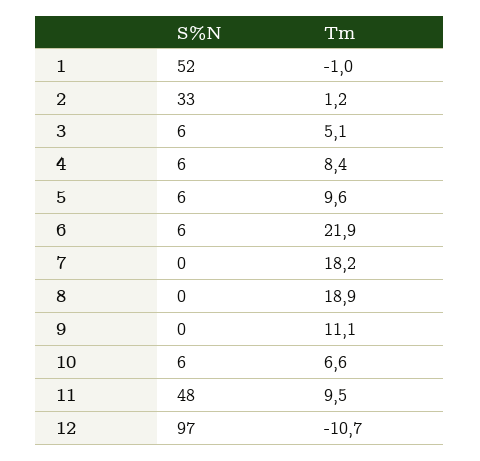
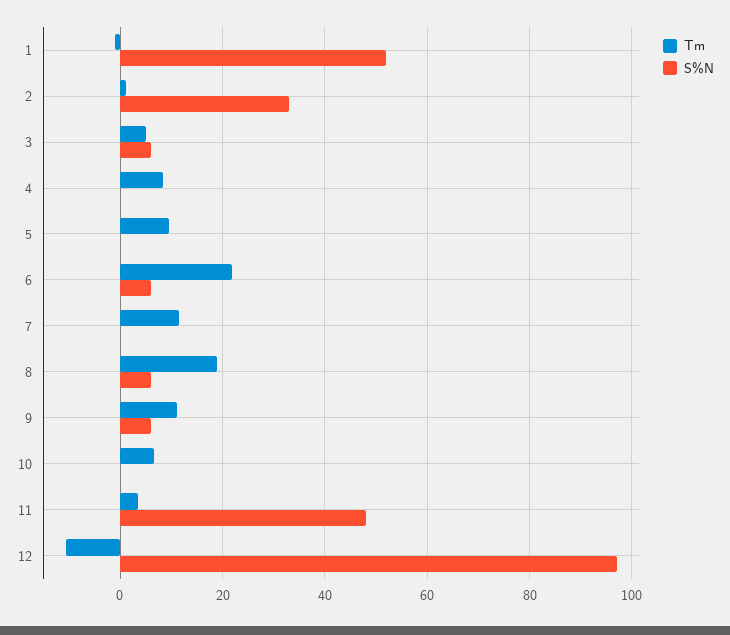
  {
    "S%N": {
      "1": 52,
      "2": 33,
      "3": 6,
-     "4": 6,
+     "4": 0,
-     "5": 6,
+     "5": 0,
      "6": 6,
      "7": 0,
-     "8": 0,
+     "8": 6,
-     "9": 0,
+     "9": 6,
-     "10": 6,
+     "10": 0,
      "11": 48,
      "12": 97
    },
    "Tm": {
      "1": -1,
      "2": 1.2,
      "3": 5.1,
      "4": 8.4,
      "5": 9.6,
      "6": 21.9,
-     "7": 18.2,
+     "7": 12,
      "8": 18.9,
      "9": 11.1,
      "10": 6.6,
-     "11": 9.5,
+     "11": 4,
      "12": -10.7
    }
  }

